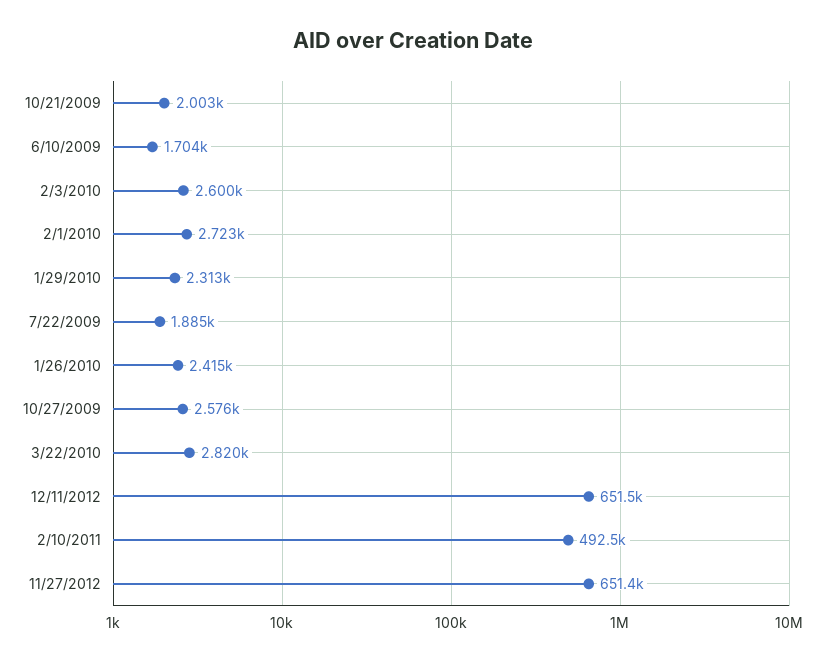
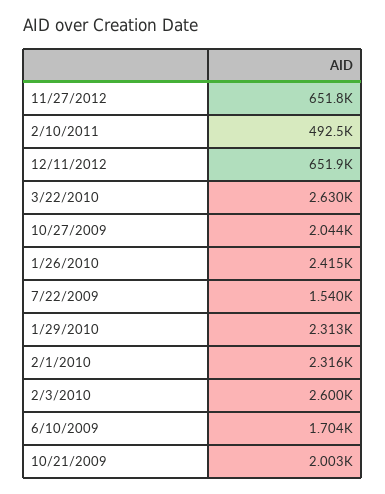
  {
    "10/21/2009": 2003,
    "6/10/2009": 1704,
    "2/3/2010": 2600,
-   "2/1/2010": 2723,
+   "2/1/2010": 2316,
    "1/29/2010": 2313,
-   "7/22/2009": 1885,
+   "7/22/2009": 1540,
    "1/26/2010": 2415,
-   "10/27/2009": 2576,
+   "10/27/2009": 2044,
-   "3/22/2010": 2820,
+   "3/22/2010": 2630,
-   "12/11/2012": 651500,
+   "12/11/2012": 651900,
    "2/10/2011": 492500,
-   "11/27/2012": 651400
+   "11/27/2012": 651800
  }

